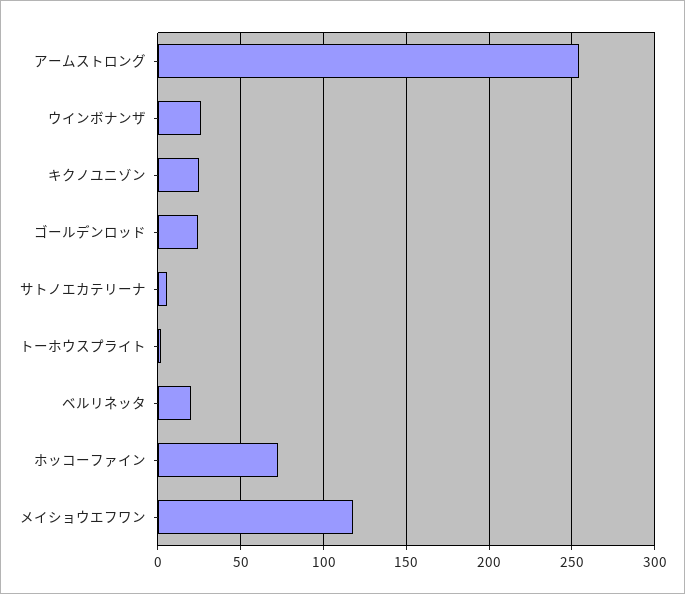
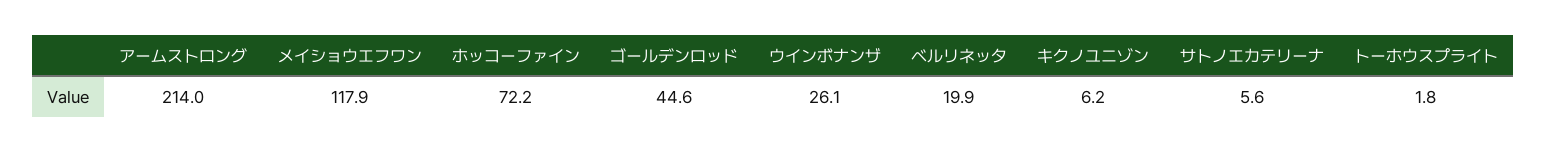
  {
-   "アームストロング": 255,
+   "アームストロング": 214,
    "ウインボナンザ": 26.1,
-   "キクノユニゾン": 25,
+   "キクノユニゾン": 6.2,
-   "ゴールデンロッド": 25,
+   "ゴールデンロッド": 44.6,
    "サトノエカテリーナ": 5.6,
    "トーホウスプライト": 1.8,
    "ベルリネッタ": 19.9,
    "ホッコーファイン": 72.2,
    "メイショウエフワン": 117.9
  }

